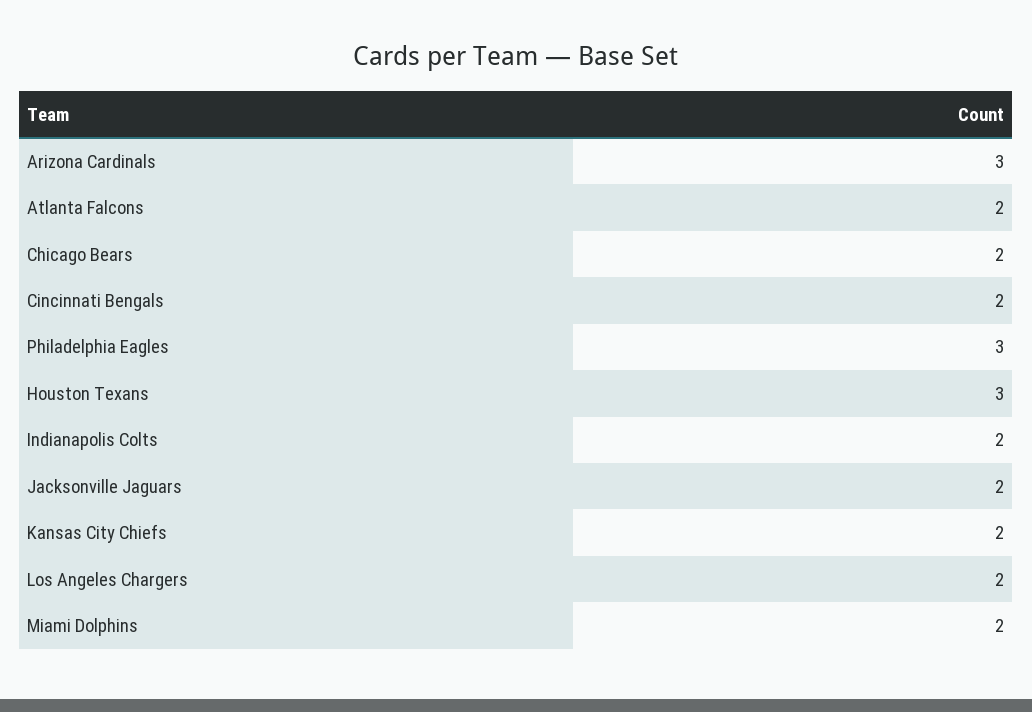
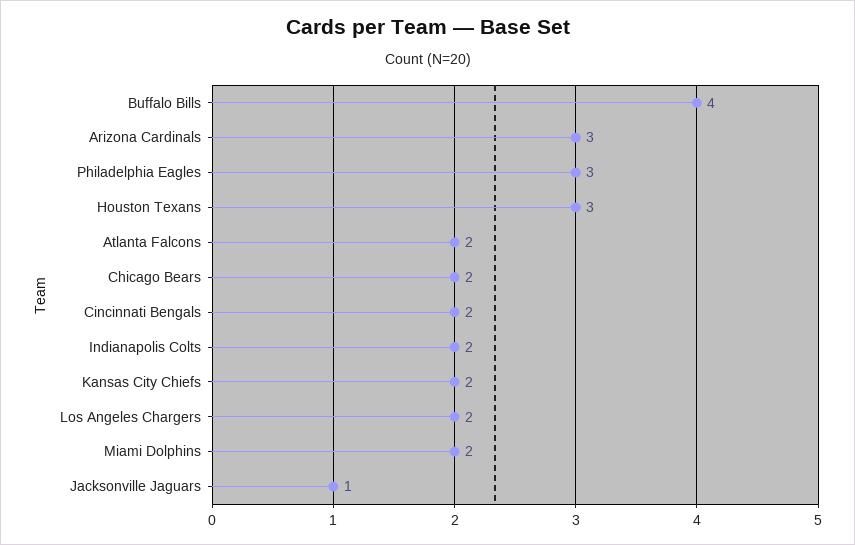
  {
    "Arizona Cardinals": 3,
    "Atlanta Falcons": 2,
    "Chicago Bears": 2,
    "Cincinnati Bengals": 2,
    "Philadelphia Eagles": 3,
    "Houston Texans": 3,
    "Indianapolis Colts": 2,
-   "Jacksonville Jaguars": 2,
+   "Jacksonville Jaguars": 1,
    "Kansas City Chiefs": 2,
    "Los Angeles Chargers": 2,
-   "Miami Dolphins": 2
+   "Miami Dolphins": 2,
+   "Buffalo Bills": 4
  }

